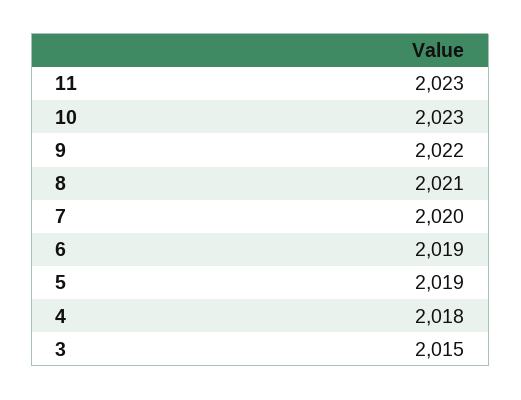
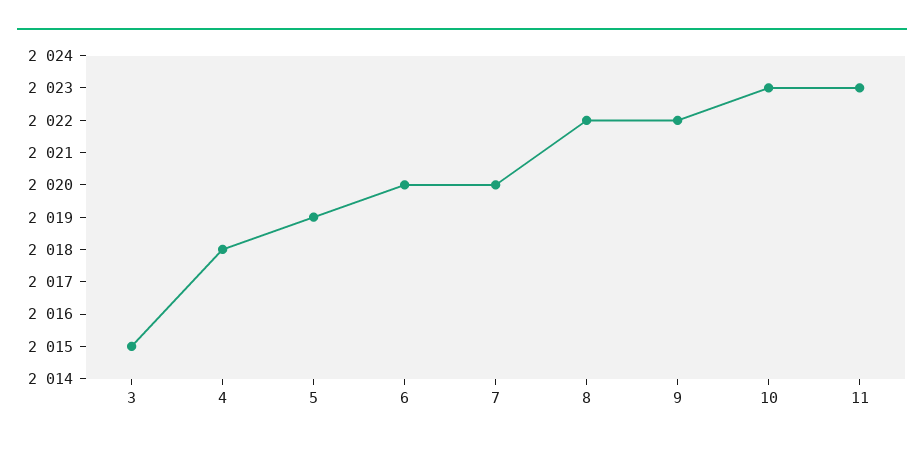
  {
    "11": 2023,
    "10": 2023,
    "9": 2022,
-   "8": 2021,
+   "8": 2022,
    "7": 2020,
-   "6": 2019,
+   "6": 2020,
    "5": 2019,
    "4": 2018,
    "3": 2015
  }

